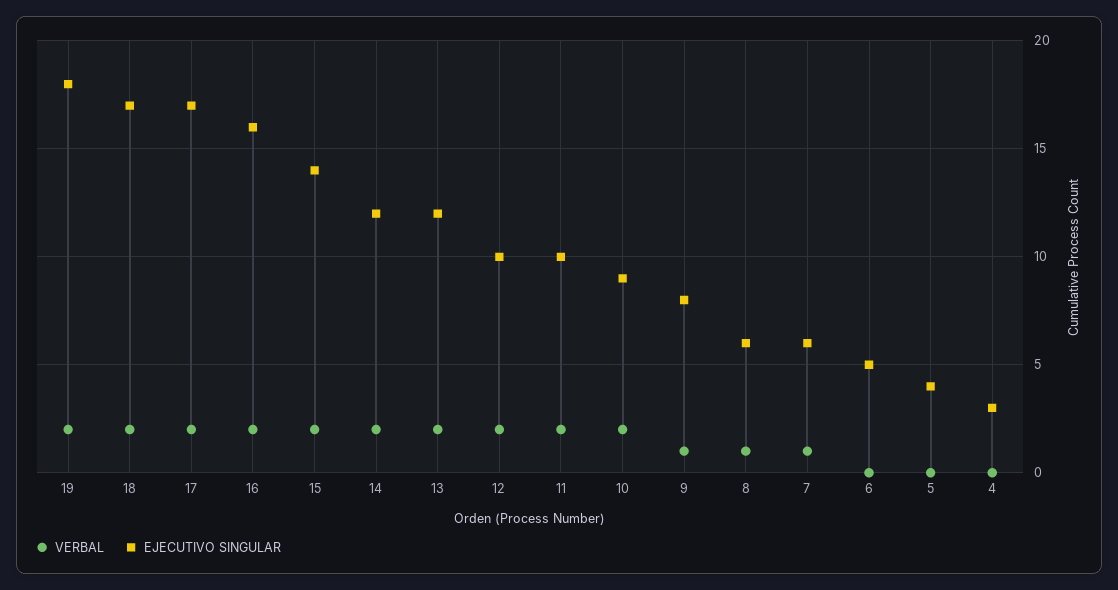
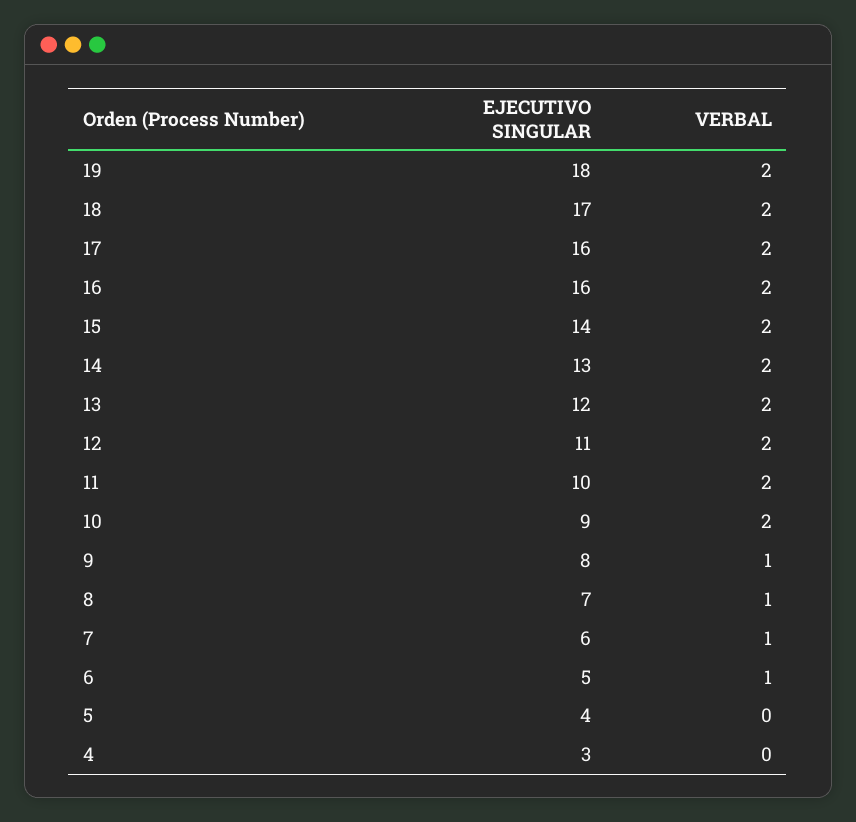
  {
    "VERBAL": {
      "19": 2,
      "18": 2,
      "17": 2,
      "16": 2,
      "15": 2,
      "14": 2,
      "13": 2,
      "12": 2,
      "11": 2,
      "10": 2,
      "9": 1,
      "8": 1,
      "7": 1,
-     "6": 0,
+     "6": 1,
      "5": 0,
      "4": 0
    },
    "EJECUTIVO SINGULAR": {
      "19": 18,
      "18": 17,
-     "17": 17,
+     "17": 16,
      "16": 16,
      "15": 14,
-     "14": 12,
+     "14": 13,
      "13": 12,
-     "12": 10,
+     "12": 11,
      "11": 10,
      "10": 9,
      "9": 8,
-     "8": 6,
+     "8": 7,
      "7": 6,
      "6": 5,
      "5": 4,
      "4": 3
    }
  }

